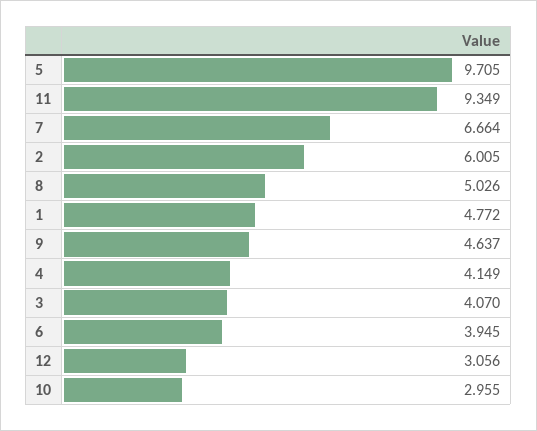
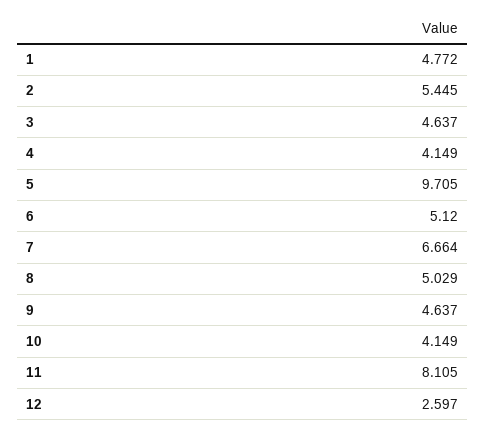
  {
    "5": 9.705,
-   "11": 9.349,
+   "11": 8.105,
    "7": 6.664,
-   "2": 6.005,
+   "2": 5.445,
-   "8": 5.026,
+   "8": 5.029,
    "1": 4.772,
    "9": 4.637,
    "4": 4.149,
-   "3": 4.07,
+   "3": 4.637,
-   "6": 3.945,
+   "6": 5.12,
-   "12": 3.056,
+   "12": 2.597,
-   "10": 2.955
+   "10": 4.149
  }

